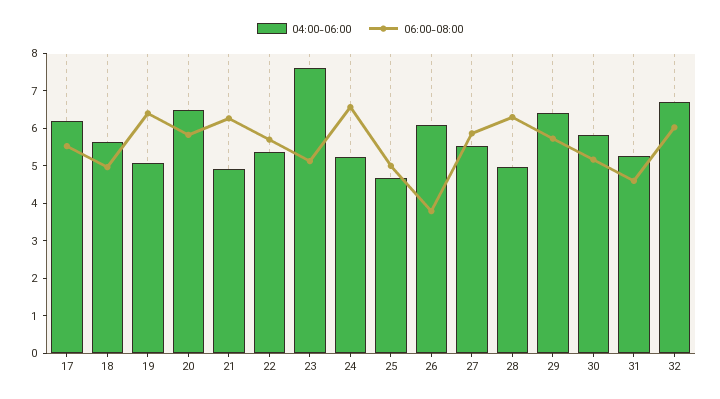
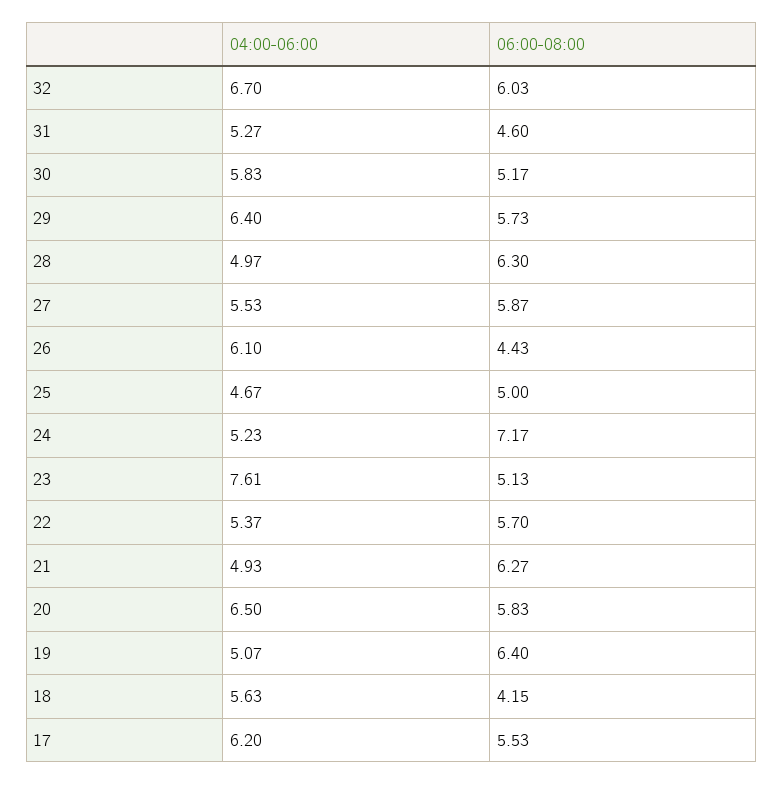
  {
    "04:00-06:00": {
      "17": 6.2,
      "18": 5.63,
      "19": 5.07,
      "20": 6.5,
      "21": 4.93,
      "22": 5.37,
      "23": 7.61,
      "24": 5.23,
      "25": 4.67,
      "26": 6.1,
      "27": 5.53,
      "28": 4.97,
      "29": 6.4,
      "30": 5.83,
      "31": 5.27,
      "32": 6.7
    },
    "06:00-08:00": {
      "17": 5.53,
-     "18": 5,
+     "18": 4.15,
      "19": 6.4,
      "20": 5.83,
      "21": 6.27,
      "22": 5.7,
      "23": 5.13,
-     "24": 6.5,
+     "24": 7.17,
      "25": 5,
-     "26": 3.75,
+     "26": 4.43,
      "27": 5.87,
      "28": 6.3,
      "29": 5.73,
      "30": 5.17,
      "31": 4.6,
      "32": 6.03
    }
  }

